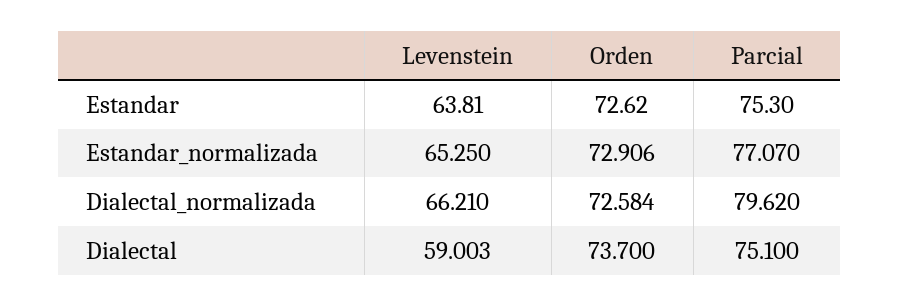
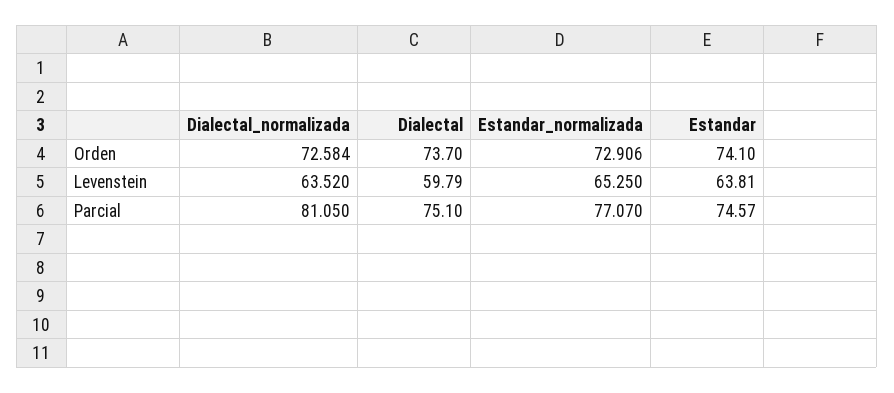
  {
    "Levenstein": {
      "Estandar": 63.81,
      "Estandar_normalizada": 65.25,
-     "Dialectal_normalizada": 66.21,
+     "Dialectal_normalizada": 63.52,
-     "Dialectal": 59.003
+     "Dialectal": 59.79
    },
    "Orden": {
-     "Estandar": 72.62,
+     "Estandar": 74.1,
      "Estandar_normalizada": 72.906,
      "Dialectal_normalizada": 72.584,
      "Dialectal": 73.7
    },
    "Parcial": {
-     "Estandar": 75.3,
+     "Estandar": 74.57,
      "Estandar_normalizada": 77.07,
-     "Dialectal_normalizada": 79.62,
+     "Dialectal_normalizada": 81.05,
      "Dialectal": 75.1
    }
  }

